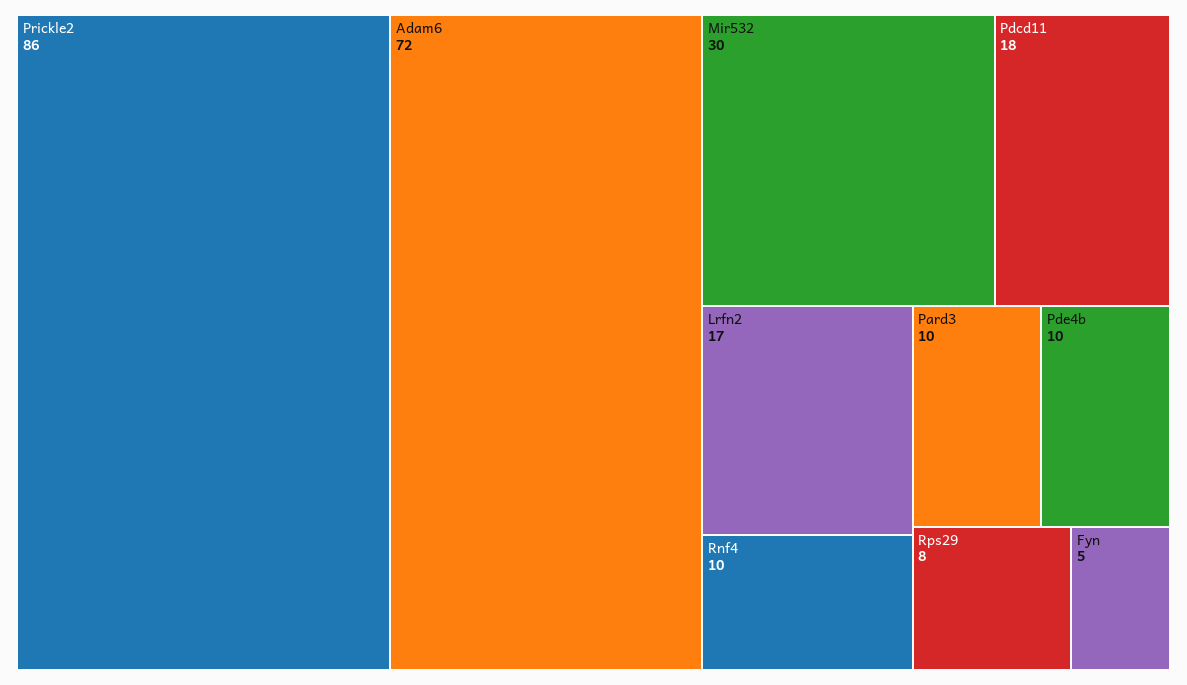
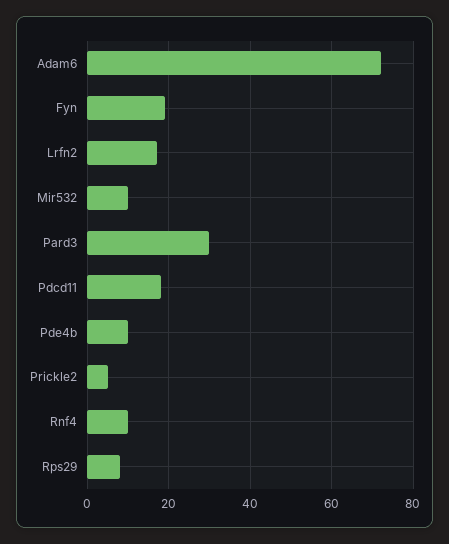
  {
-   "Prickle2": 86,
+   "Prickle2": 5,
    "Adam6": 72,
-   "Mir532": 30,
+   "Mir532": 10,
    "Pdcd11": 18,
    "Lrfn2": 17,
    "Rnf4": 10,
-   "Pard3": 10,
+   "Pard3": 30,
    "Pde4b": 10,
    "Rps29": 8,
-   "Fyn": 5
+   "Fyn": 20
  }

